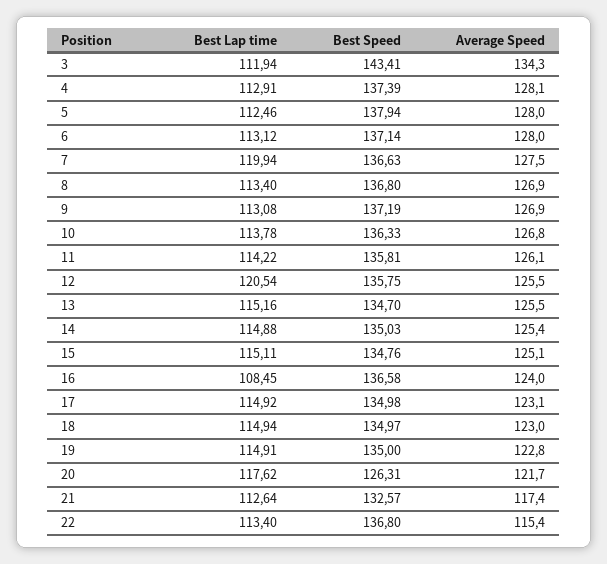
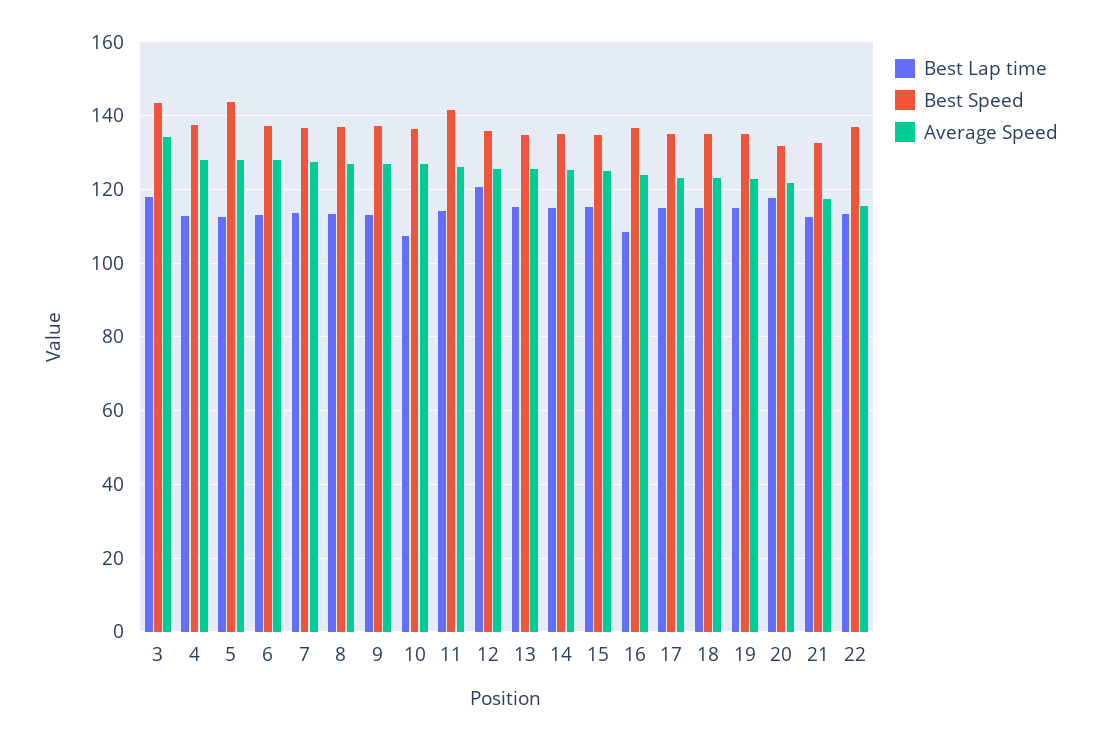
  {
    "Best Lap time": {
-     "3": 111.94,
+     "3": 118,
      "4": 112.91,
      "5": 112.46,
      "6": 113.12,
-     "7": 119.94,
+     "7": 114,
      "8": 113.4,
      "9": 113.08,
-     "10": 113.78,
+     "10": 108,
      "11": 114.22,
      "12": 120.54,
      "13": 115.16,
      "14": 114.88,
      "15": 115.11,
      "16": 108.45,
      "17": 114.92,
      "18": 114.94,
      "19": 114.91,
      "20": 117.62,
      "21": 112.64,
      "22": 113.4
    },
    "Best Speed": {
      "3": 143.41,
      "4": 137.39,
-     "5": 137.94,
+     "5": 144,
      "6": 137.14,
      "7": 136.63,
      "8": 136.8,
      "9": 137.19,
      "10": 136.33,
-     "11": 135.81,
+     "11": 142,
      "12": 135.75,
      "13": 134.7,
      "14": 135.03,
      "15": 134.76,
      "16": 136.58,
      "17": 134.98,
      "18": 134.97,
      "19": 135,
-     "20": 126.31,
+     "20": 132,
      "21": 132.57,
      "22": 136.8
    },
    "Average Speed": {
      "3": 134.3,
      "4": 128.1,
      "5": 128,
      "6": 128,
      "7": 127.5,
      "8": 126.9,
      "9": 126.9,
      "10": 126.8,
      "11": 126.1,
      "12": 125.5,
      "13": 125.5,
      "14": 125.4,
      "15": 125.1,
      "16": 124,
      "17": 123.1,
      "18": 123,
      "19": 122.8,
      "20": 121.7,
      "21": 117.4,
      "22": 115.4
    }
  }

